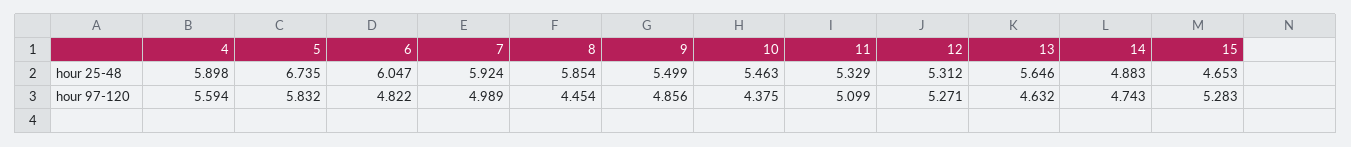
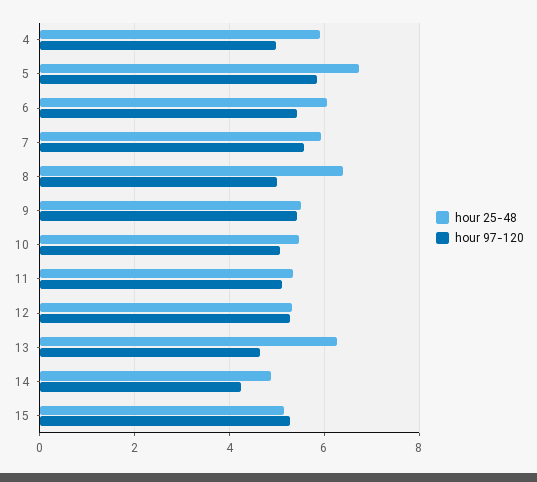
  {
    "hour 25-48": {
      "4": 5.898,
      "5": 6.735,
      "6": 6.047,
      "7": 5.924,
-     "8": 5.854,
+     "8": 6.4,
      "9": 5.499,
      "10": 5.463,
      "11": 5.329,
      "12": 5.312,
-     "13": 5.646,
+     "13": 6.2,
      "14": 4.883,
-     "15": 4.653
+     "15": 5.2
    },
    "hour 97-120": {
-     "4": 5.594,
+     "4": 5,
      "5": 5.832,
-     "6": 4.822,
+     "6": 5.4,
-     "7": 4.989,
+     "7": 5.6,
-     "8": 4.454,
+     "8": 5,
-     "9": 4.856,
+     "9": 5.4,
-     "10": 4.375,
+     "10": 5,
      "11": 5.099,
      "12": 5.271,
      "13": 4.632,
-     "14": 4.743,
+     "14": 4.2,
      "15": 5.283
    }
  }

